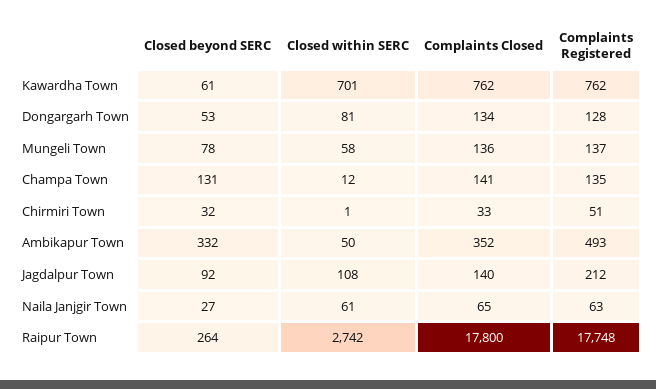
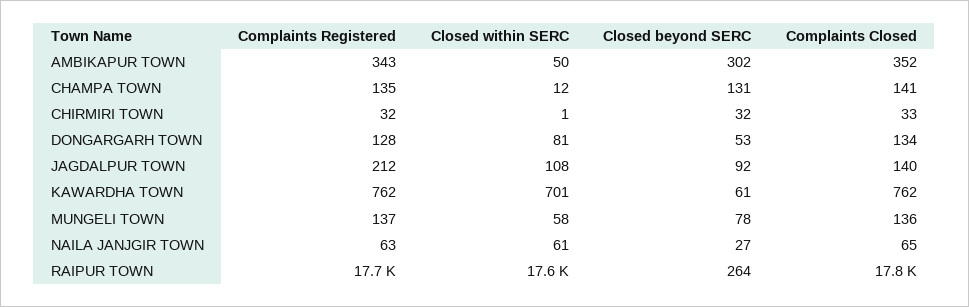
  {
    "Closed beyond SERC": {
      "Kawardha Town": 61,
      "Dongargarh Town": 53,
      "Mungeli Town": 78,
      "Champa Town": 131,
      "Chirmiri Town": 32,
-     "Ambikapur Town": 332,
+     "Ambikapur Town": 302,
      "Jagdalpur Town": 92,
      "Naila Janjgir Town": 27,
      "Raipur Town": 264
    },
    "Closed within SERC": {
      "Kawardha Town": 701,
      "Dongargarh Town": 81,
      "Mungeli Town": 58,
      "Champa Town": 12,
      "Chirmiri Town": 1,
      "Ambikapur Town": 50,
      "Jagdalpur Town": 108,
      "Naila Janjgir Town": 61,
-     "Raipur Town": 2742
+     "Raipur Town": 17600
    },
    "Complaints Closed": {
      "Kawardha Town": 762,
      "Dongargarh Town": 134,
      "Mungeli Town": 136,
      "Champa Town": 141,
      "Chirmiri Town": 33,
      "Ambikapur Town": 352,
      "Jagdalpur Town": 140,
      "Naila Janjgir Town": 65,
      "Raipur Town": 17800
    },
    "Complaints Registered": {
      "Kawardha Town": 762,
      "Dongargarh Town": 128,
      "Mungeli Town": 137,
      "Champa Town": 135,
-     "Chirmiri Town": 51,
+     "Chirmiri Town": 32,
-     "Ambikapur Town": 493,
+     "Ambikapur Town": 343,
      "Jagdalpur Town": 212,
      "Naila Janjgir Town": 63,
      "Raipur Town": 17748
    }
  }

